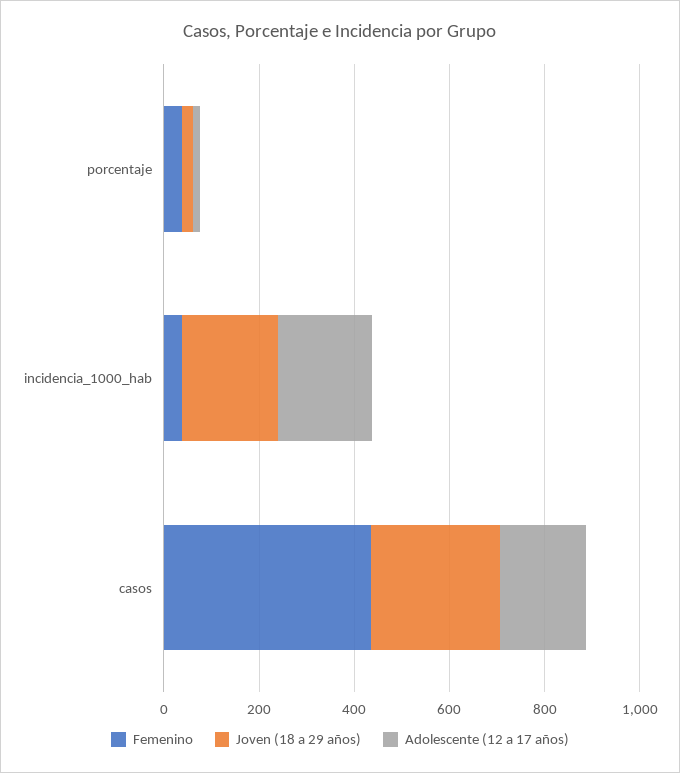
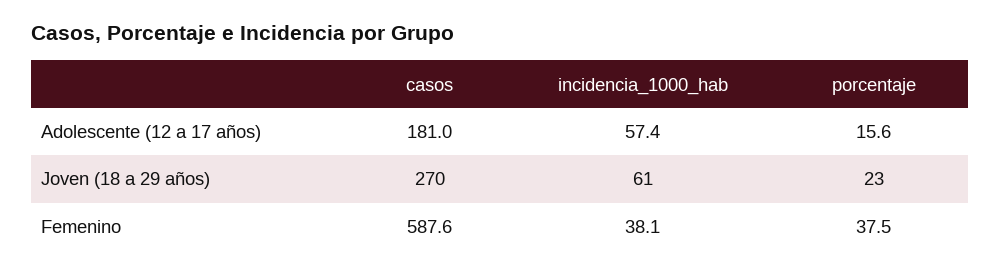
  {
    "Femenino": {
      "porcentaje": 37.5,
      "incidencia_1000_hab": 38.1,
-     "casos": 450
+     "casos": 587.6
    },
    "Joven (18 a 29 años)": {
      "porcentaje": 23,
-     "incidencia_1000_hab": 200,
+     "incidencia_1000_hab": 61,
      "casos": 270
    },
    "Adolescente (12 a 17 años)": {
      "porcentaje": 15.6,
-     "incidencia_1000_hab": 200,
+     "incidencia_1000_hab": 57.4,
      "casos": 181
    }
  }

